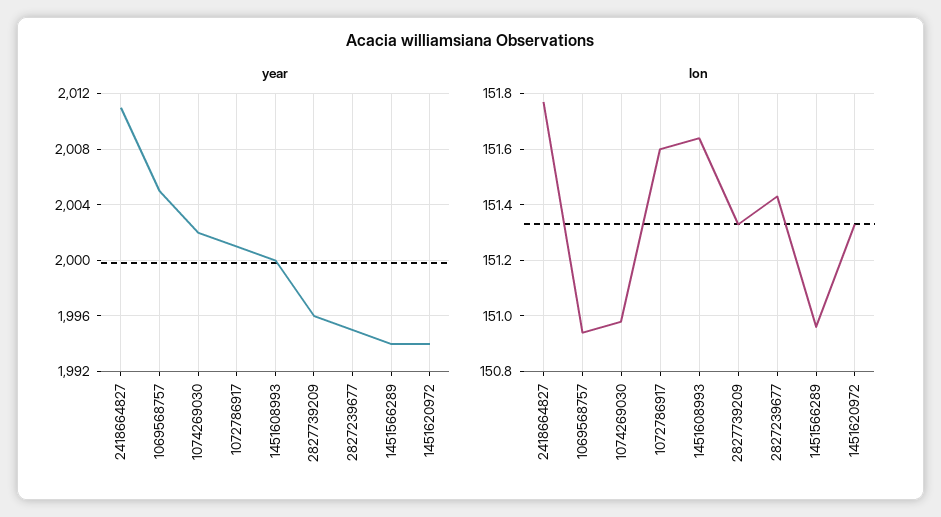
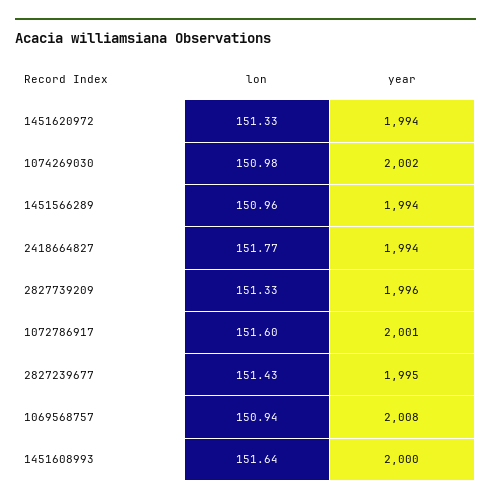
  {
    "year": {
-     "2418664827": 2011,
+     "2418664827": 1994,
-     "1069568757": 2005,
+     "1069568757": 2008,
      "1074269030": 2002,
      "1072786917": 2001,
      "1451608993": 2000,
      "2827739209": 1996,
      "2827239677": 1995,
      "1451566289": 1994,
      "1451620972": 1994
    },
    "lon": {
      "2418664827": 151.77,
      "1069568757": 150.94,
      "1074269030": 150.98,
      "1072786917": 151.6,
      "1451608993": 151.64,
      "2827739209": 151.33,
      "2827239677": 151.43,
      "1451566289": 150.96,
      "1451620972": 151.33
    }
  }

